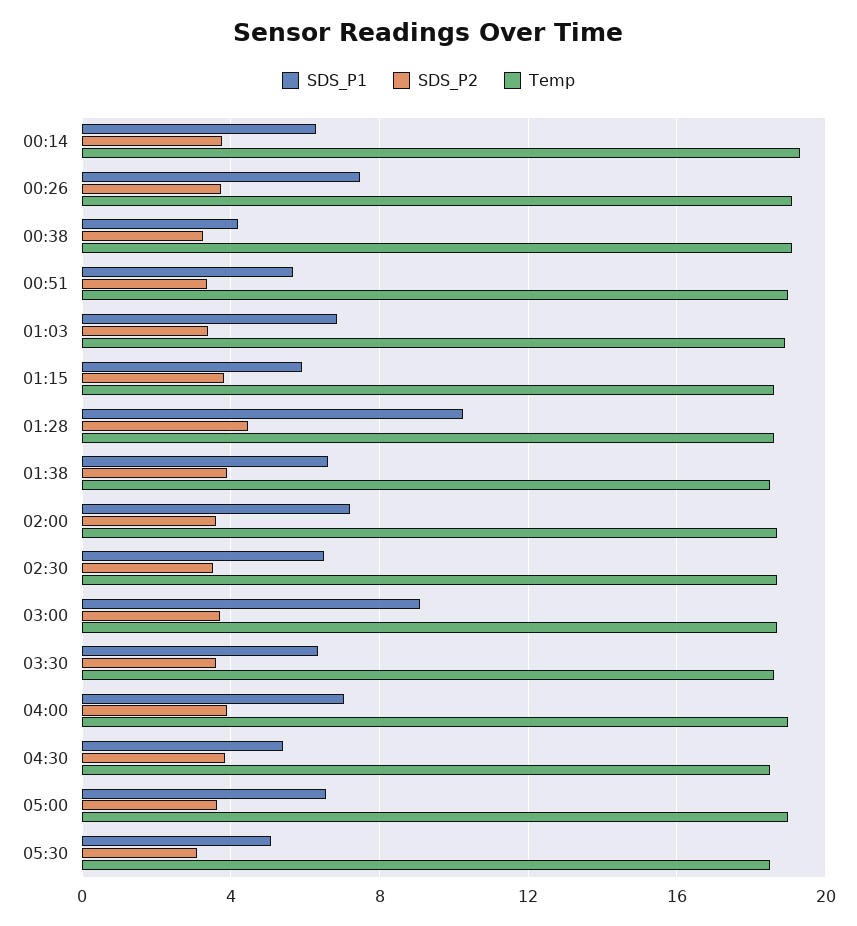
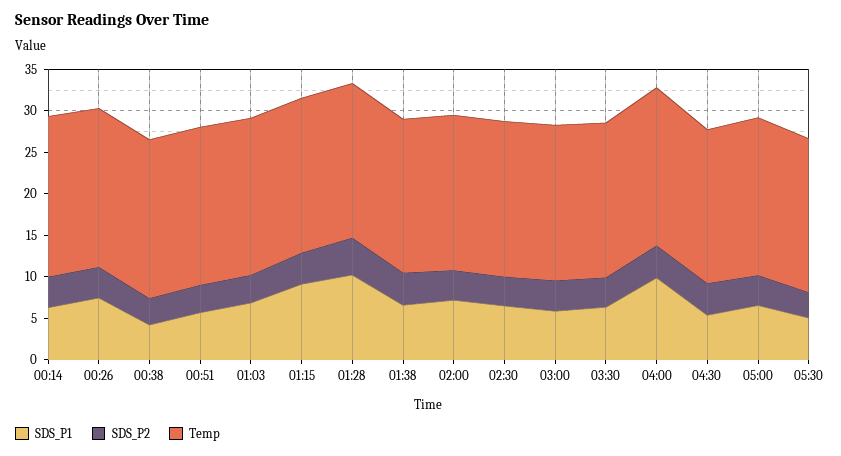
  {
    "SDS_P1": {
      "00:14": 6.5,
      "00:26": 7.5,
      "00:38": 4,
      "00:51": 5.5,
      "01:03": 7,
-     "01:15": 6,
+     "01:15": 9,
      "01:28": 10.5,
      "01:38": 6.5,
      "02:00": 7,
      "02:30": 6.5,
-     "03:00": 9,
+     "03:00": 6,
      "03:30": 6.5,
-     "04:00": 7,
+     "04:00": 10,
      "04:30": 5.5,
      "05:00": 6.5,
      "05:30": 5
    },
    "SDS_P2": {
      "00:14": 4,
      "00:26": 3.5,
      "00:38": 3.5,
      "00:51": 3.5,
      "01:03": 3.5,
      "01:15": 4,
      "01:28": 4.5,
      "01:38": 4,
      "02:00": 3.5,
      "02:30": 3.5,
      "03:00": 3.5,
      "03:30": 3.5,
      "04:00": 4,
      "04:30": 4,
      "05:00": 3.5,
      "05:30": 3
    },
    "Temp": {
      "00:14": 19.5,
      "00:26": 19,
      "00:38": 19,
      "00:51": 19,
      "01:03": 19,
      "01:15": 18.5,
      "01:28": 18.5,
      "01:38": 18.5,
      "02:00": 18.5,
      "02:30": 18.5,
      "03:00": 18.5,
      "03:30": 18.5,
      "04:00": 19,
      "04:30": 18.5,
      "05:00": 19,
      "05:30": 18.5
    }
  }

